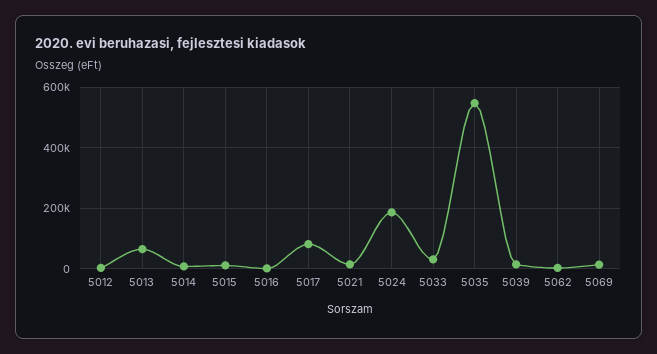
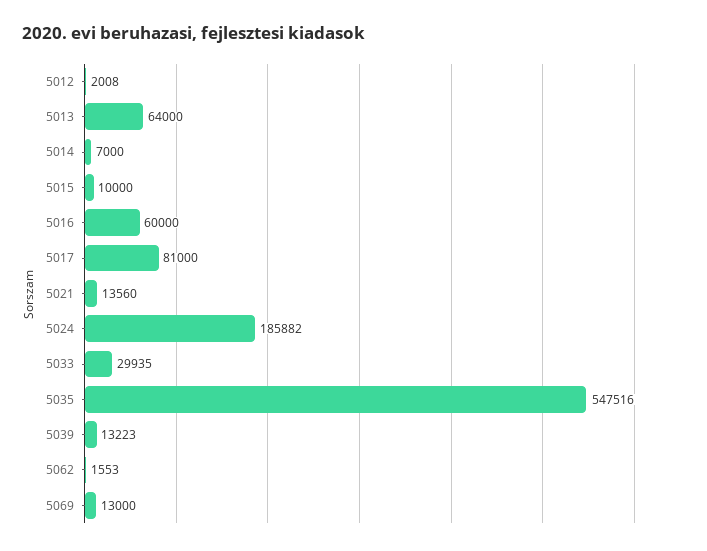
  {
    "5012": 2008,
    "5013": 64000,
    "5014": 7000,
    "5015": 10000,
-   "5016": 0,
+   "5016": 60000,
    "5017": 81000,
    "5021": 13560,
    "5024": 185882,
    "5033": 29935,
    "5035": 547516,
    "5039": 13223,
    "5062": 1553,
    "5069": 13000
  }

